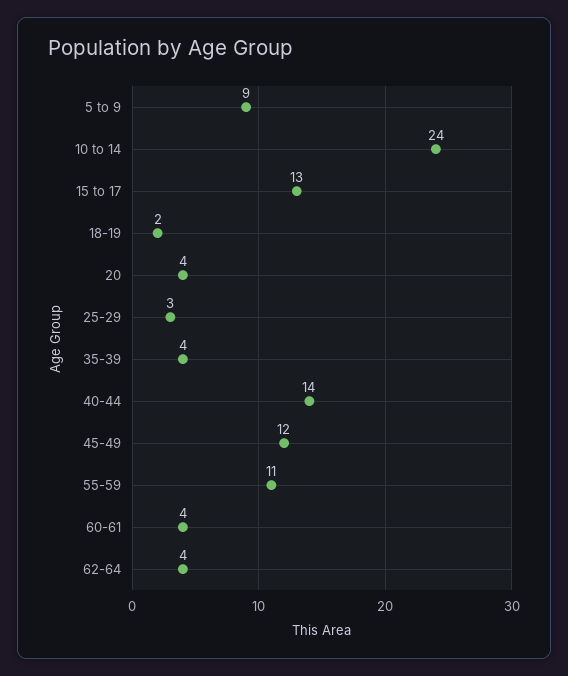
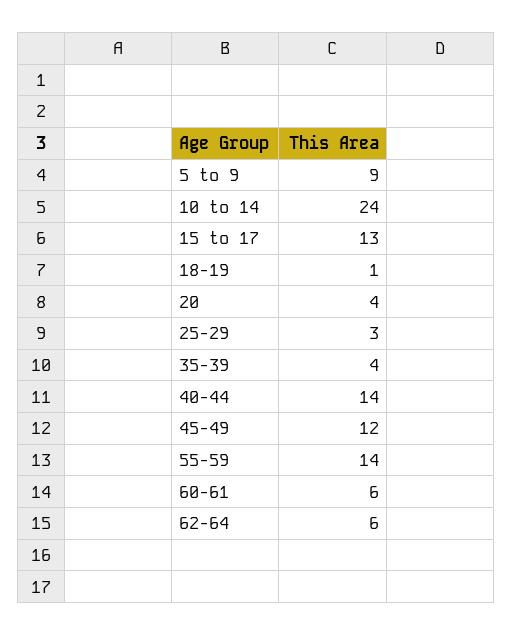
  {
    "5 to 9": 9,
    "10 to 14": 24,
    "15 to 17": 13,
-   "18-19": 2,
+   "18-19": 1,
    "20": 4,
    "25-29": 3,
    "35-39": 4,
    "40-44": 14,
    "45-49": 12,
-   "55-59": 11,
+   "55-59": 14,
-   "60-61": 4,
+   "60-61": 6,
-   "62-64": 4
+   "62-64": 6
  }

